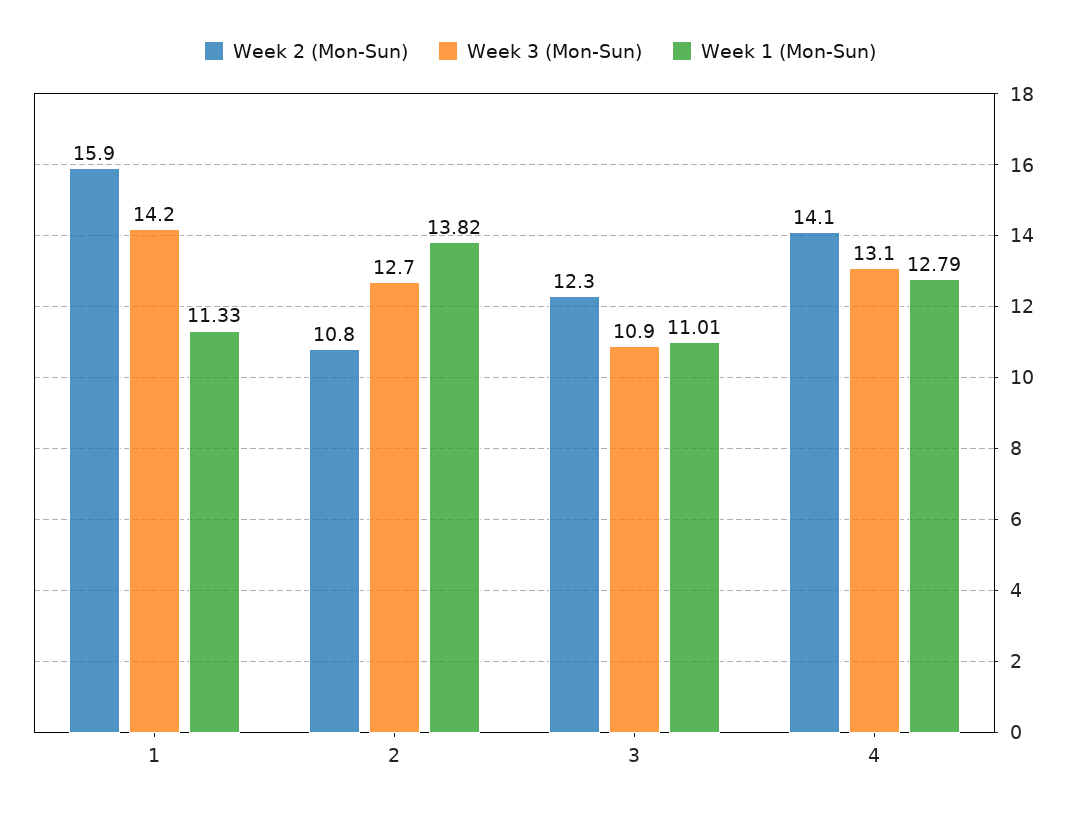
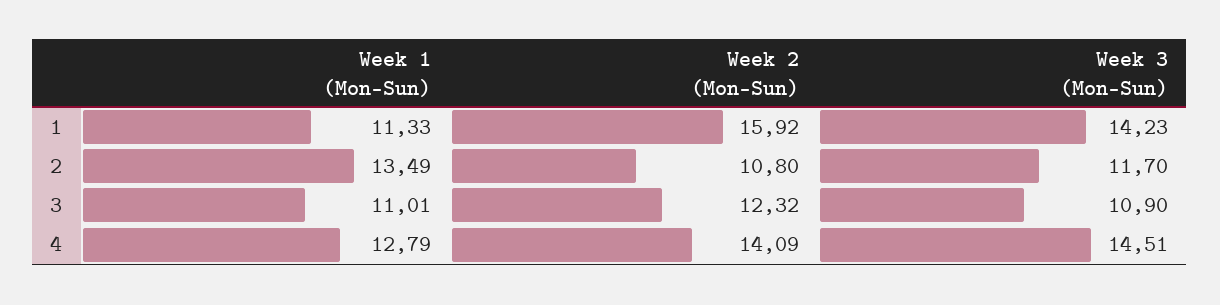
  {
    "Week 2 (Mon-Sun)": {
      "1": 15.92,
      "2": 10.8,
      "3": 12.32,
      "4": 14.09
    },
    "Week 3 (Mon-Sun)": {
      "1": 14.23,
-     "2": 12.7,
+     "2": 11.7,
      "3": 10.9,
-     "4": 13.1
+     "4": 14.51
    },
    "Week 1 (Mon-Sun)": {
      "1": 11.33,
-     "2": 13.82,
+     "2": 13.49,
      "3": 11.01,
      "4": 12.79
    }
  }

